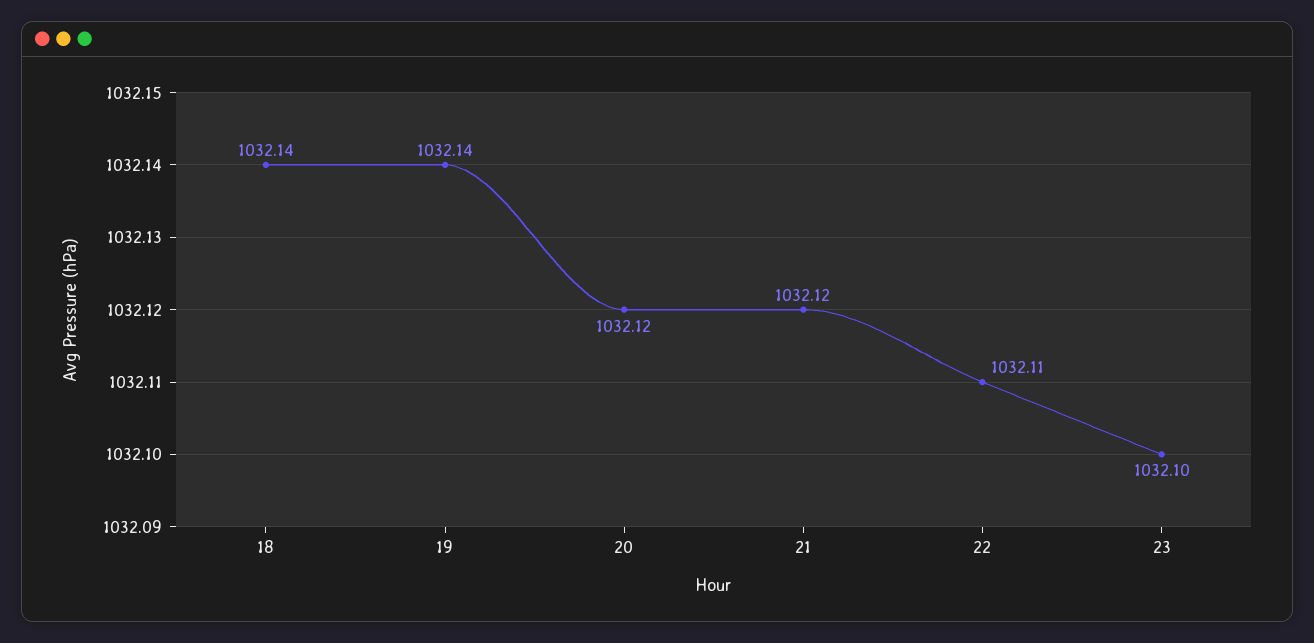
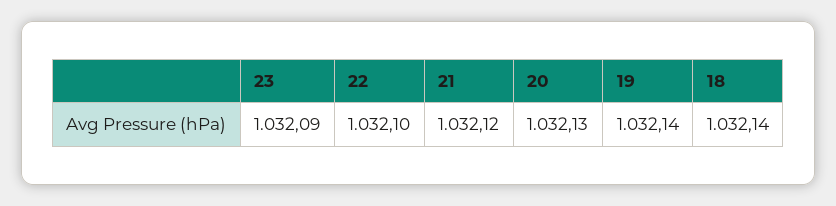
  {
    "18": 1032.14,
    "19": 1032.14,
-   "20": 1032.12,
+   "20": 1032.13,
    "21": 1032.12,
-   "22": 1032.11,
+   "22": 1032.1,
-   "23": 1032.1
+   "23": 1032.09
  }

